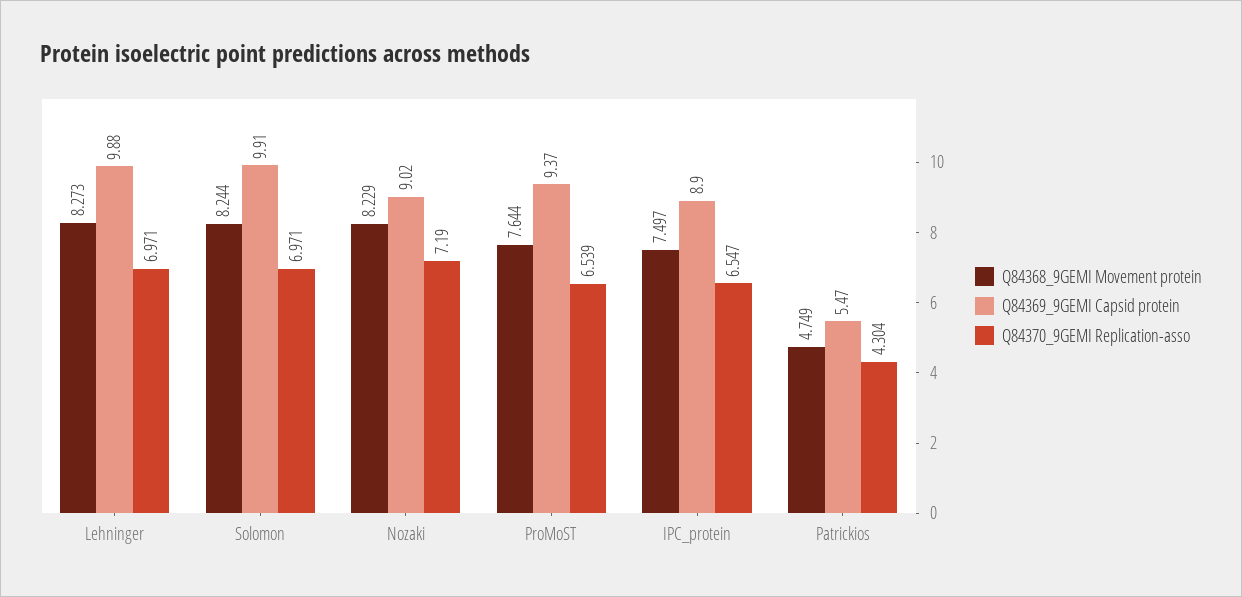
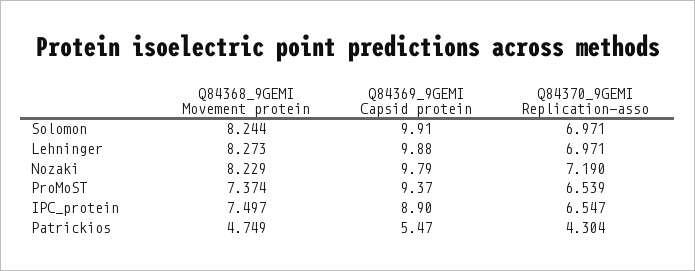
  {
    "Q84368_9GEMI Movement protein": {
      "Lehninger": 8.273,
      "Solomon": 8.244,
      "Nozaki": 8.229,
-     "ProMoST": 7.644,
+     "ProMoST": 7.374,
      "IPC_protein": 7.497,
      "Patrickios": 4.749
    },
    "Q84369_9GEMI Capsid protein": {
      "Lehninger": 9.88,
      "Solomon": 9.91,
-     "Nozaki": 9.02,
+     "Nozaki": 9.79,
      "ProMoST": 9.37,
      "IPC_protein": 8.9,
      "Patrickios": 5.47
    },
    "Q84370_9GEMI Replication-asso": {
      "Lehninger": 6.971,
      "Solomon": 6.971,
      "Nozaki": 7.19,
      "ProMoST": 6.539,
      "IPC_protein": 6.547,
      "Patrickios": 4.304
    }
  }

